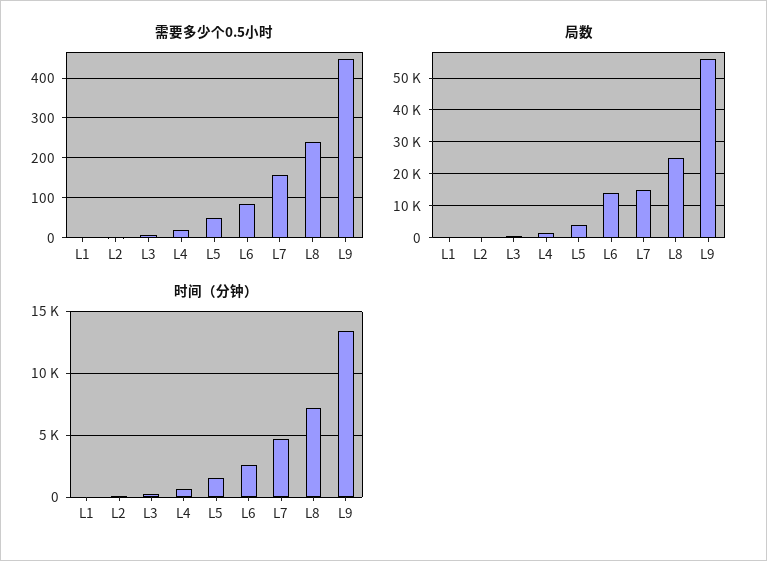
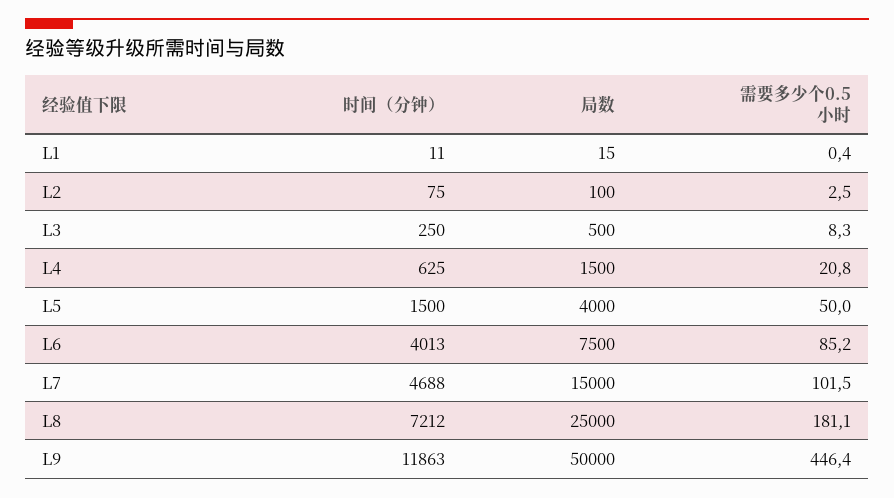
  {
    "需要多少个0.5小时": {
      "L1": 0.4,
      "L2": 2.5,
      "L3": 8.3,
      "L4": 20.8,
      "L5": 50,
      "L6": 85.2,
-     "L7": 160,
+     "L7": 101.5,
-     "L8": 240,
+     "L8": 181.1,
      "L9": 446.4
    },
    "局数": {
      "L1": 15,
      "L2": 100,
      "L3": 500,
      "L4": 1500,
      "L5": 4000,
-     "L6": 14000,
+     "L6": 7500,
      "L7": 15000,
      "L8": 25000,
-     "L9": 56000
+     "L9": 50000
    },
    "时间（分钟）": {
      "L1": 11,
      "L2": 75,
      "L3": 250,
      "L4": 625,
      "L5": 1500,
-     "L6": 2500,
+     "L6": 4013,
      "L7": 4688,
      "L8": 7212,
-     "L9": 13500
+     "L9": 11863
    }
  }

